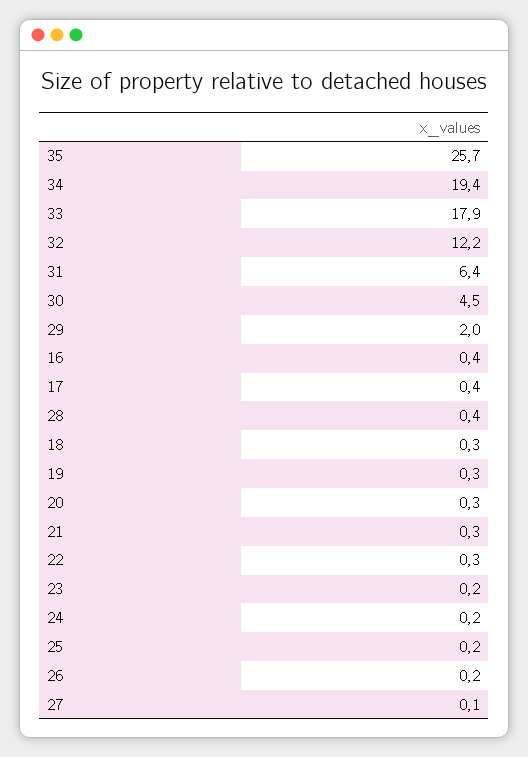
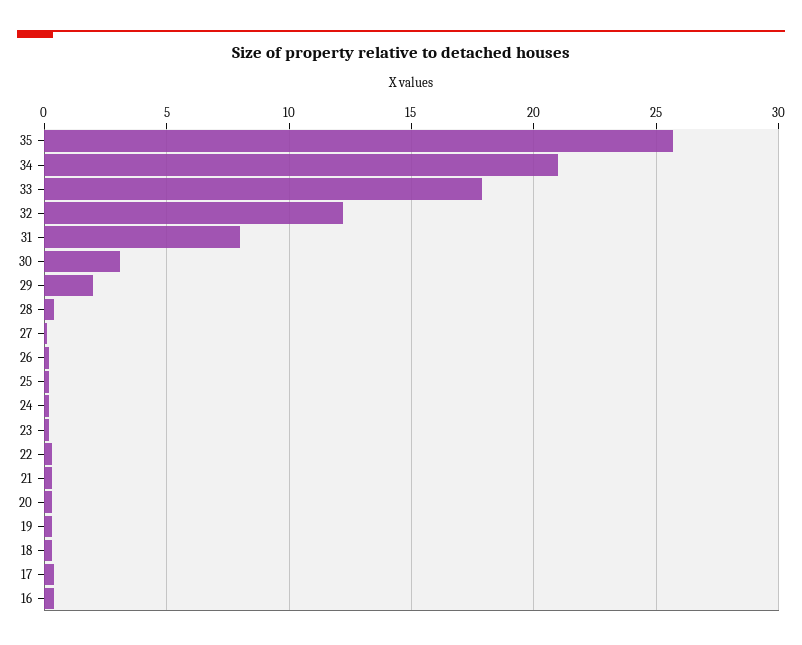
  {
    "35": 25.7,
-   "34": 19.4,
+   "34": 21,
    "33": 17.9,
    "32": 12.2,
-   "31": 6.4,
+   "31": 8,
-   "30": 4.5,
+   "30": 3,
    "29": 2,
    "16": 0.4,
    "17": 0.4,
    "28": 0.4,
    "18": 0.3,
    "19": 0.3,
    "20": 0.3,
    "21": 0.3,
    "22": 0.3,
    "23": 0.2,
    "24": 0.2,
    "25": 0.2,
    "26": 0.2,
    "27": 0.1
  }

